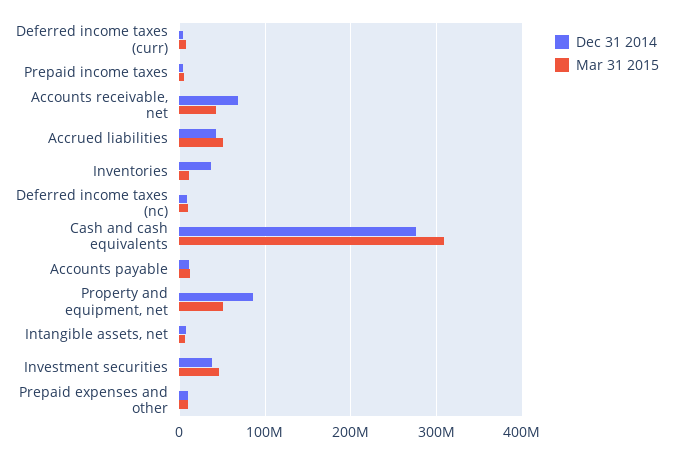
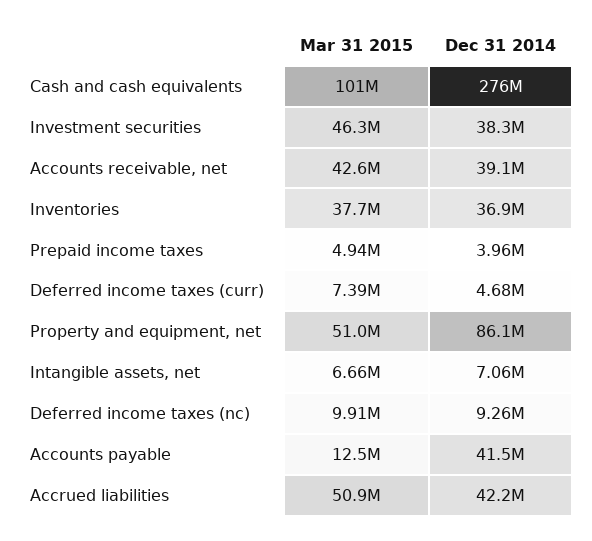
  {
    "Dec 31 2014": {
      "Deferred income taxes (curr)": 4680000,
      "Prepaid income taxes": 3960000,
-     "Accounts receivable, net": 70000000,
+     "Accounts receivable, net": 39100000,
      "Accrued liabilities": 42200000,
      "Inventories": 36900000,
      "Deferred income taxes (nc)": 9260000,
      "Cash and cash equivalents": 276000000,
-     "Accounts payable": 10000000,
+     "Accounts payable": 41500000,
      "Property and equipment, net": 86100000,
      "Intangible assets, net": 7060000,
-     "Investment securities": 38300000,
+     "Investment securities": 38300000
-     "Prepaid expenses and other": 10000000
    },
    "Mar 31 2015": {
      "Deferred income taxes (curr)": 7390000,
      "Prepaid income taxes": 4940000,
      "Accounts receivable, net": 42600000,
      "Accrued liabilities": 50900000,
-     "Inventories": 10000000,
+     "Inventories": 37700000,
      "Deferred income taxes (nc)": 9910000,
-     "Cash and cash equivalents": 310000000,
+     "Cash and cash equivalents": 101000000,
      "Accounts payable": 12500000,
      "Property and equipment, net": 51000000,
      "Intangible assets, net": 6660000,
-     "Investment securities": 46300000,
+     "Investment securities": 46300000
-     "Prepaid expenses and other": 10000000
    }
  }

